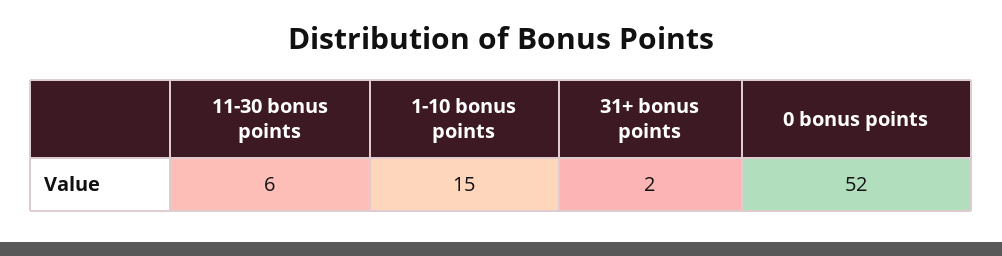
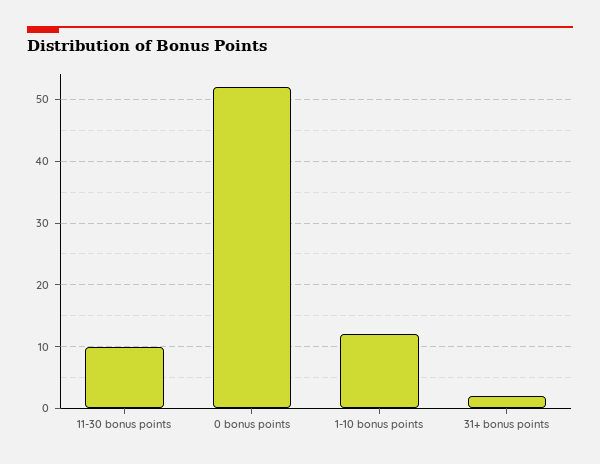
  {
-   "11-30 bonus points": 6,
+   "11-30 bonus points": 10,
-   "1-10 bonus points": 15,
+   "1-10 bonus points": 12,
    "31+ bonus points": 2,
    "0 bonus points": 52
  }

